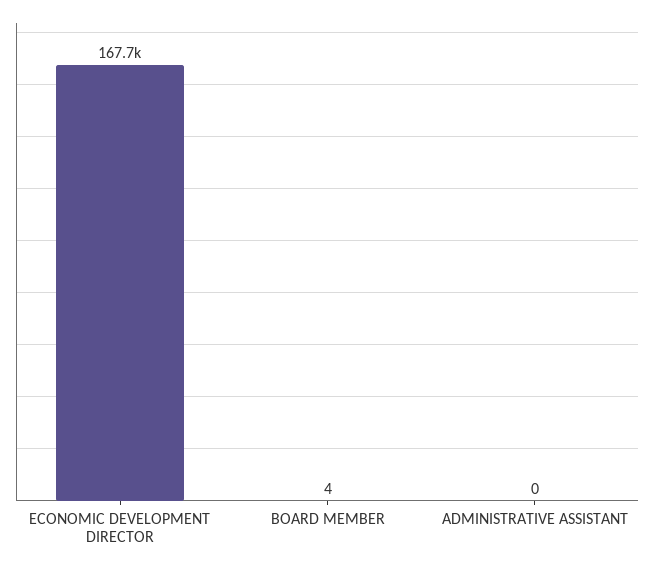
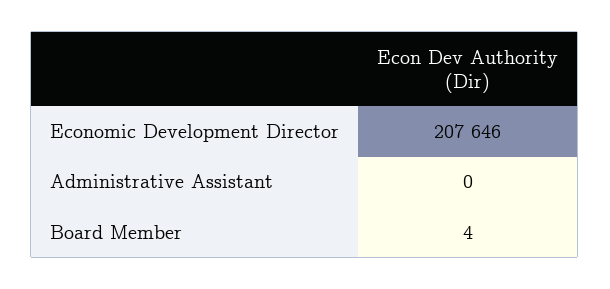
  {
-   "ECONOMIC DEVELOPMENT DIRECTOR": 167700,
+   "ECONOMIC DEVELOPMENT DIRECTOR": 207646,
    "BOARD MEMBER": 4,
    "ADMINISTRATIVE ASSISTANT": 0
  }

